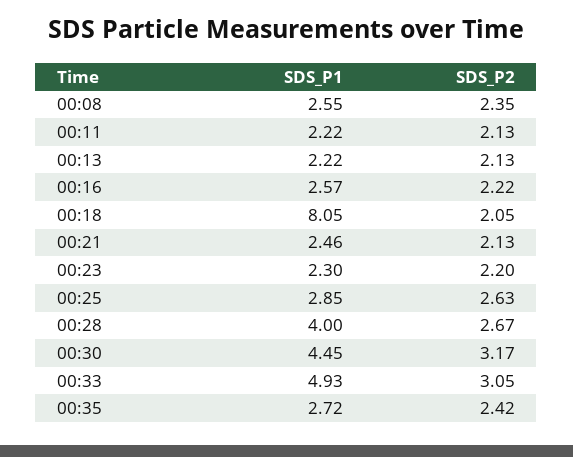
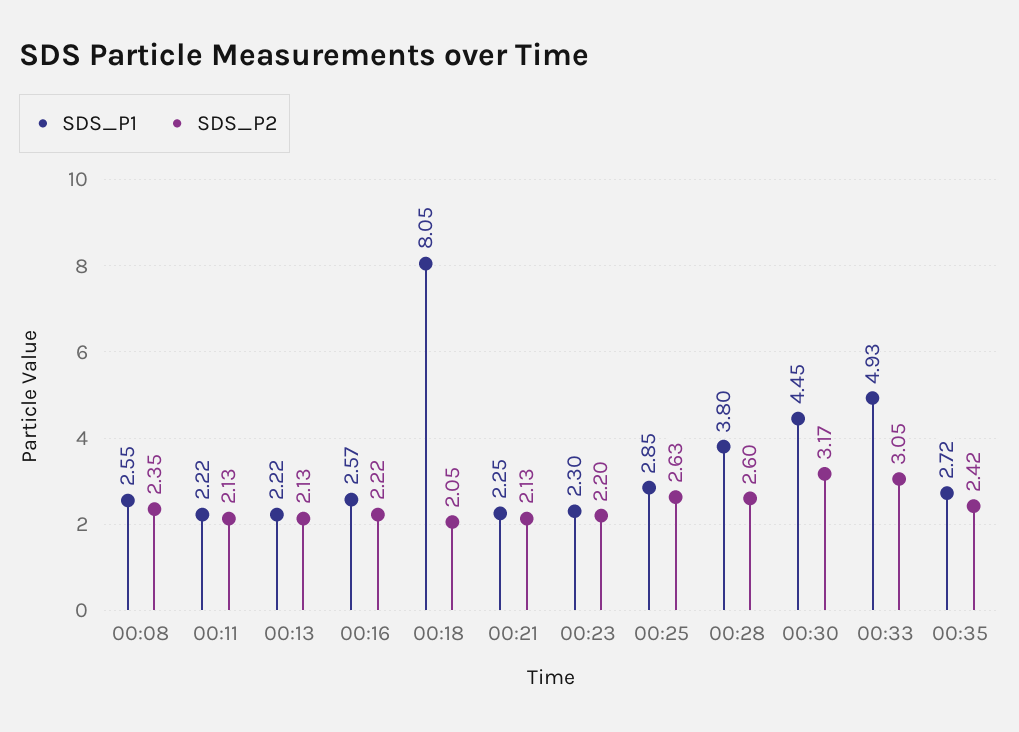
  {
    "SDS_P1": {
      "00:08": 2.55,
      "00:11": 2.22,
      "00:13": 2.22,
      "00:16": 2.57,
      "00:18": 8.05,
-     "00:21": 2.46,
+     "00:21": 2.25,
      "00:23": 2.3,
      "00:25": 2.85,
-     "00:28": 4,
+     "00:28": 3.8,
      "00:30": 4.45,
      "00:33": 4.93,
      "00:35": 2.72
    },
    "SDS_P2": {
      "00:08": 2.35,
      "00:11": 2.13,
      "00:13": 2.13,
      "00:16": 2.22,
      "00:18": 2.05,
      "00:21": 2.13,
      "00:23": 2.2,
      "00:25": 2.63,
-     "00:28": 2.67,
+     "00:28": 2.6,
      "00:30": 3.17,
      "00:33": 3.05,
      "00:35": 2.42
    }
  }

